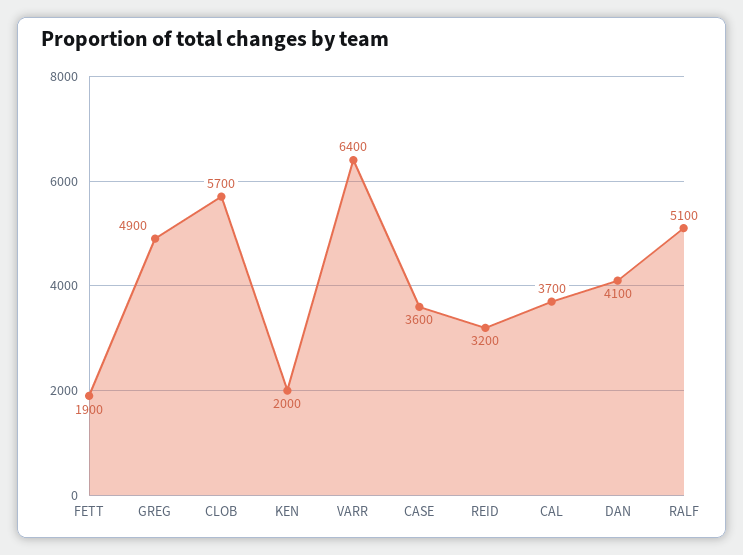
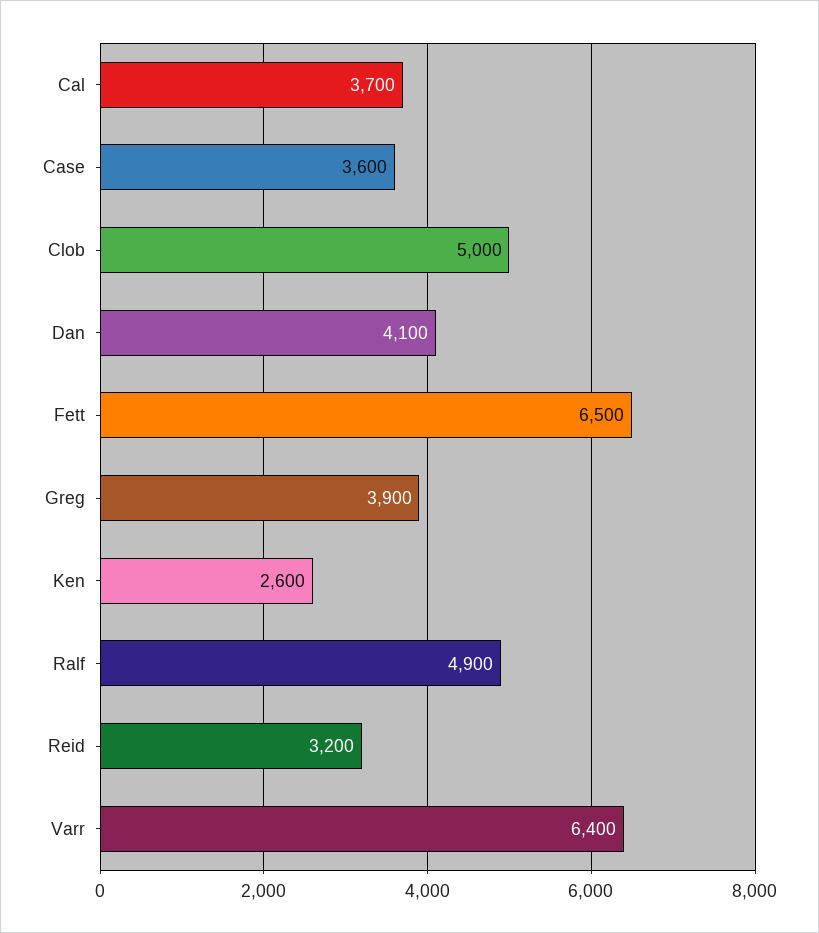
  {
-   "FETT": 1900,
+   "FETT": 6500,
-   "GREG": 4900,
+   "GREG": 3900,
-   "CLOB": 5700,
+   "CLOB": 5000,
-   "KEN": 2000,
+   "KEN": 2600,
    "VARR": 6400,
    "CASE": 3600,
    "REID": 3200,
    "CAL": 3700,
    "DAN": 4100,
-   "RALF": 5100
+   "RALF": 4900
  }

